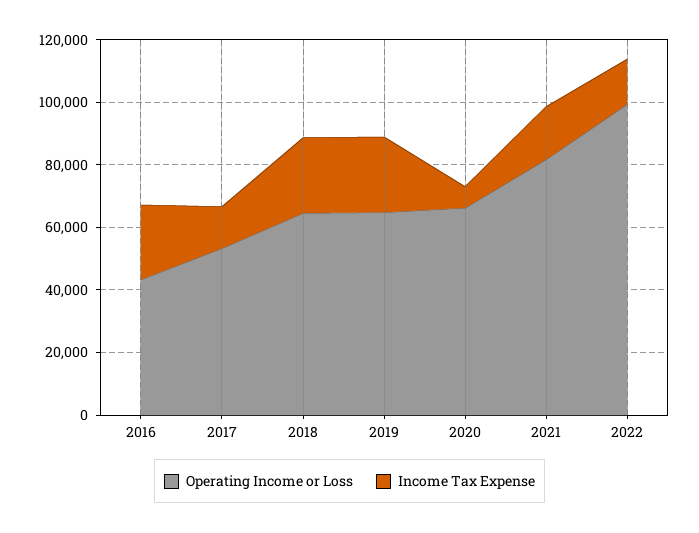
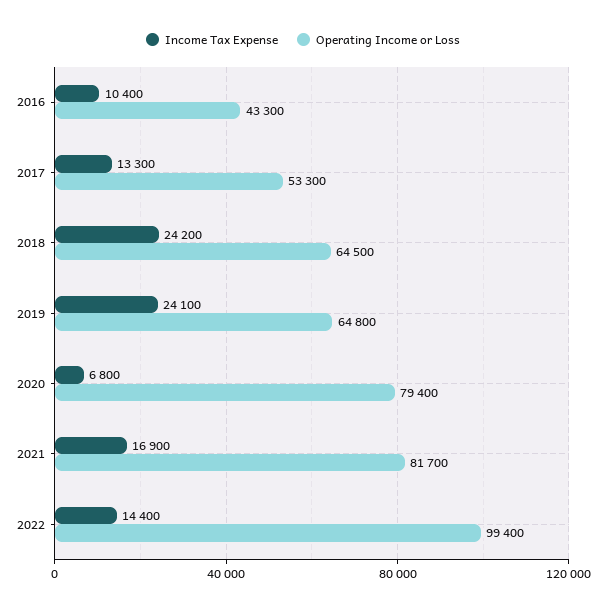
  {
    "Operating Income or Loss": {
      "2016": 43300,
      "2017": 53300,
      "2018": 64500,
      "2019": 64800,
-     "2020": 65000,
+     "2020": 79400,
      "2021": 81700,
      "2022": 99400
    },
    "Income Tax Expense": {
-     "2016": 25000,
+     "2016": 10400,
      "2017": 13300,
      "2018": 24200,
      "2019": 24100,
      "2020": 6800,
      "2021": 16900,
      "2022": 14400
    }
  }

